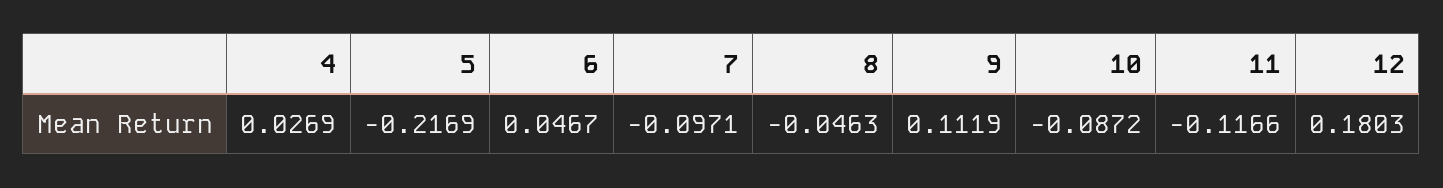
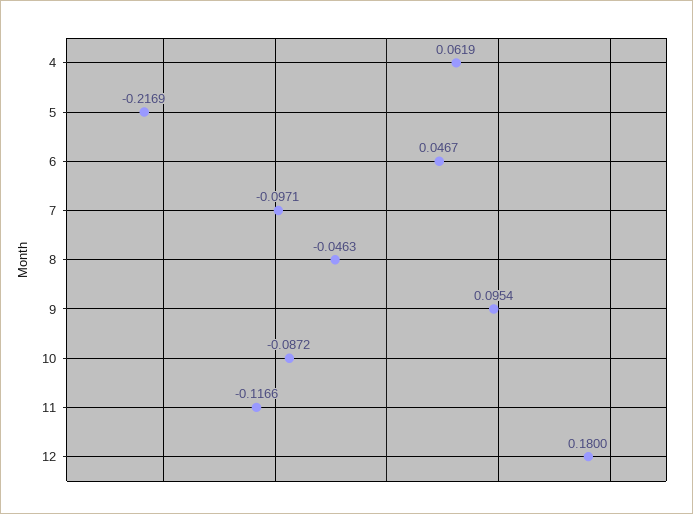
  {
-   "4": 0.0269,
+   "4": 0.0619,
    "5": -0.2169,
    "6": 0.0467,
    "7": -0.0971,
    "8": -0.0463,
-   "9": 0.1119,
+   "9": 0.0954,
    "10": -0.0872,
    "11": -0.1166,
-   "12": 0.1803
+   "12": 0.18
  }

